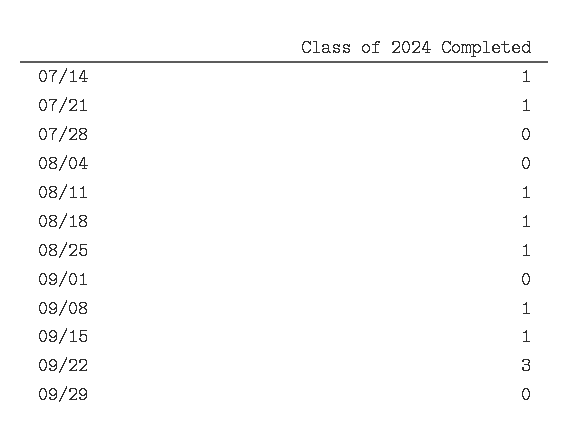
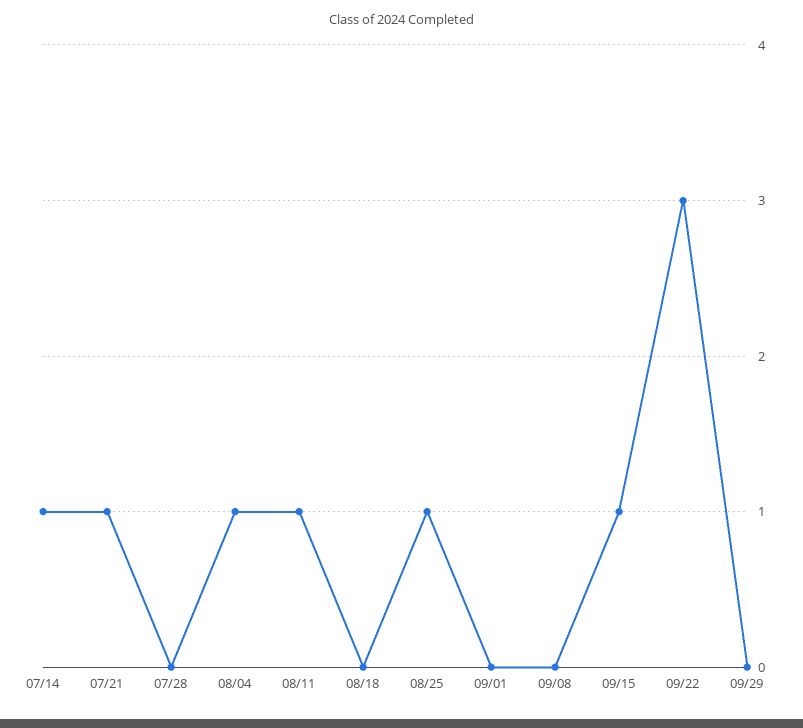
  {
    "07/14": 1,
    "07/21": 1,
    "07/28": 0,
-   "08/04": 0,
+   "08/04": 1,
    "08/11": 1,
-   "08/18": 1,
+   "08/18": 0,
    "08/25": 1,
    "09/01": 0,
-   "09/08": 1,
+   "09/08": 0,
    "09/15": 1,
    "09/22": 3,
    "09/29": 0
  }

